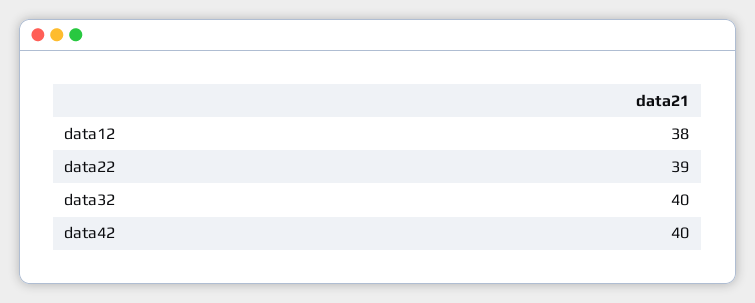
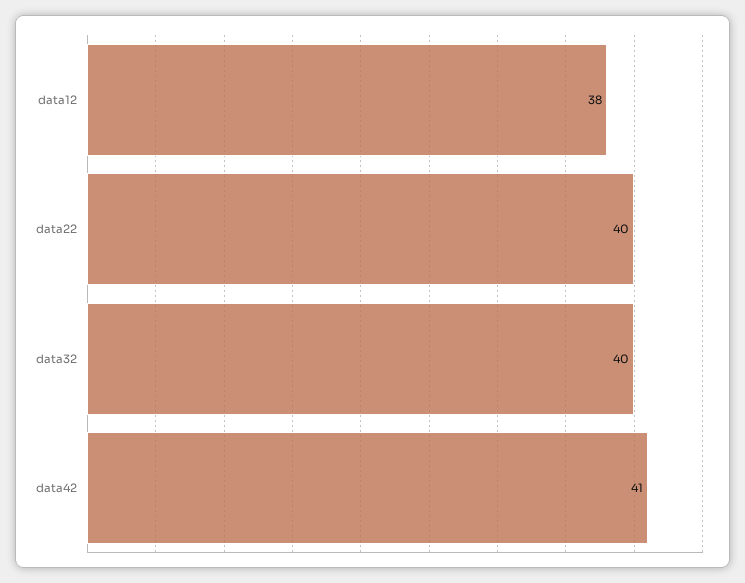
  {
    "data12": 38,
-   "data22": 39,
+   "data22": 40,
    "data32": 40,
-   "data42": 40
+   "data42": 41
  }

